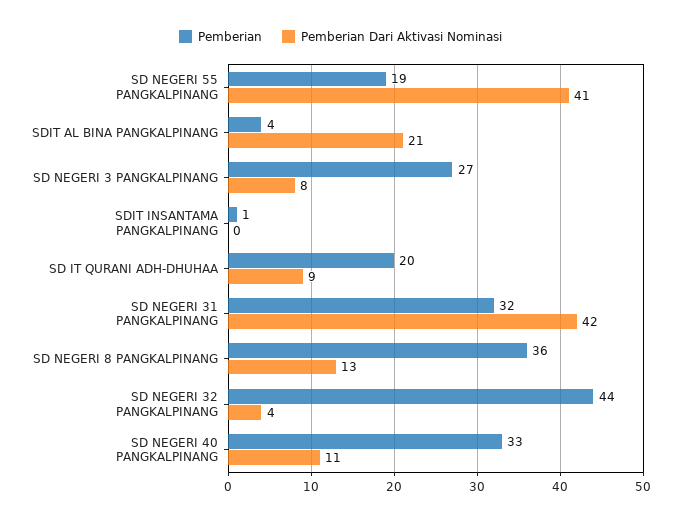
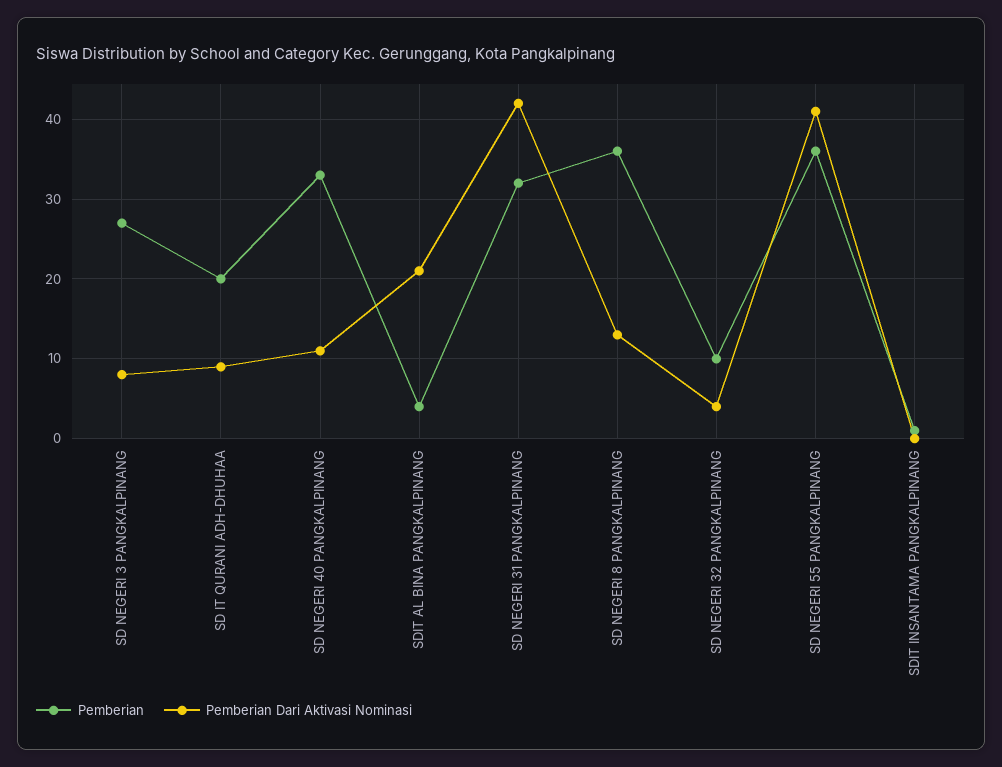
  {
    "Pemberian": {
-     "SD NEGERI 55 PANGKALPINANG": 19,
+     "SD NEGERI 55 PANGKALPINANG": 36,
      "SDIT AL BINA PANGKALPINANG": 4,
      "SD NEGERI 3 PANGKALPINANG": 27,
      "SDIT INSANTAMA PANGKALPINANG": 1,
      "SD IT QURANI ADH-DHUHAA": 20,
      "SD NEGERI 31 PANGKALPINANG": 32,
      "SD NEGERI 8 PANGKALPINANG": 36,
-     "SD NEGERI 32 PANGKALPINANG": 44,
+     "SD NEGERI 32 PANGKALPINANG": 10,
      "SD NEGERI 40 PANGKALPINANG": 33
    },
    "Pemberian Dari Aktivasi Nominasi": {
      "SD NEGERI 55 PANGKALPINANG": 41,
      "SDIT AL BINA PANGKALPINANG": 21,
      "SD NEGERI 3 PANGKALPINANG": 8,
      "SDIT INSANTAMA PANGKALPINANG": 0,
      "SD IT QURANI ADH-DHUHAA": 9,
      "SD NEGERI 31 PANGKALPINANG": 42,
      "SD NEGERI 8 PANGKALPINANG": 13,
      "SD NEGERI 32 PANGKALPINANG": 4,
      "SD NEGERI 40 PANGKALPINANG": 11
    }
  }

